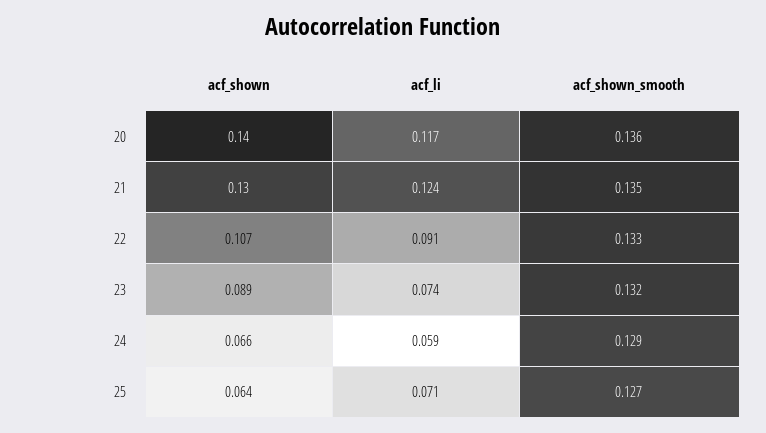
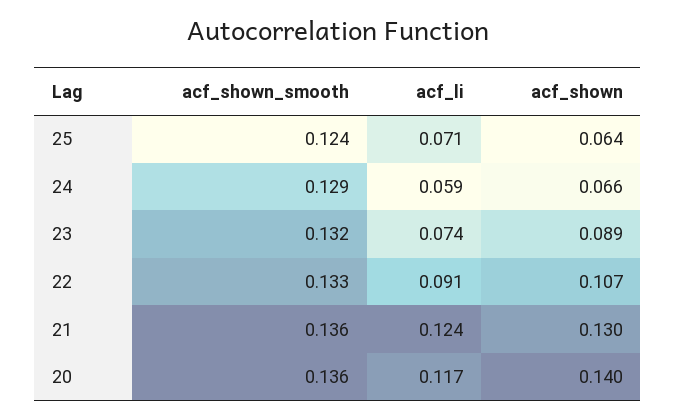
  {
    "acf_shown": {
      "20": 0.14,
      "21": 0.13,
      "22": 0.107,
      "23": 0.089,
      "24": 0.066,
      "25": 0.064
    },
    "acf_li": {
      "20": 0.117,
      "21": 0.124,
      "22": 0.091,
      "23": 0.074,
      "24": 0.059,
      "25": 0.071
    },
    "acf_shown_smooth": {
      "20": 0.136,
-     "21": 0.135,
+     "21": 0.136,
      "22": 0.133,
      "23": 0.132,
      "24": 0.129,
-     "25": 0.127
+     "25": 0.124
    }
  }

